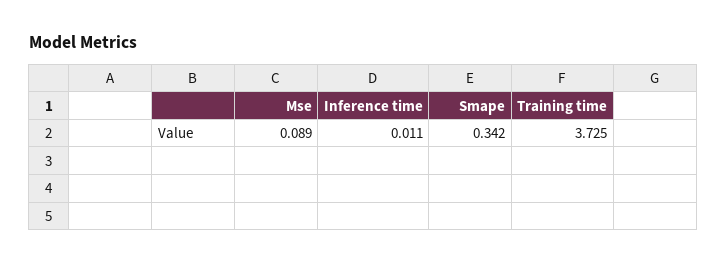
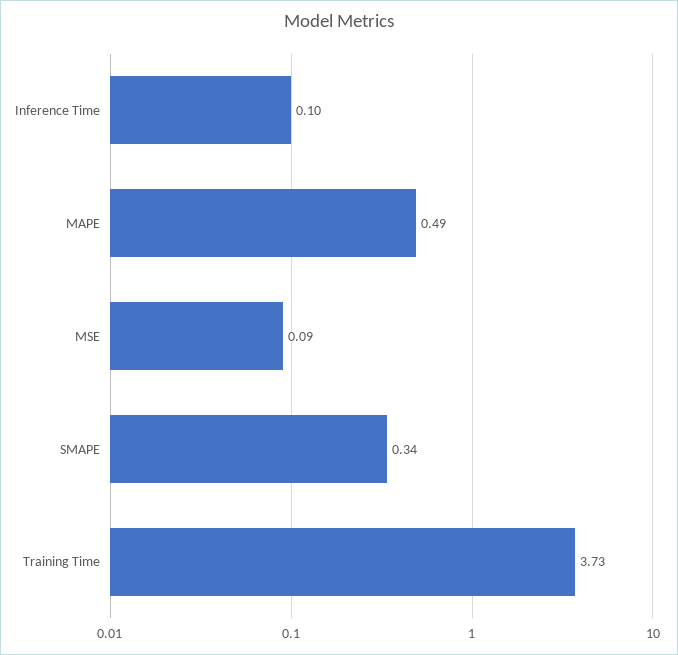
  {
    "Mse": 0.089,
-   "Inference time": 0.011,
+   "Inference time": 0.1,
    "Smape": 0.342,
-   "Training time": 3.725
+   "Training time": 3.725,
+   "MAPE": 0.49
  }

